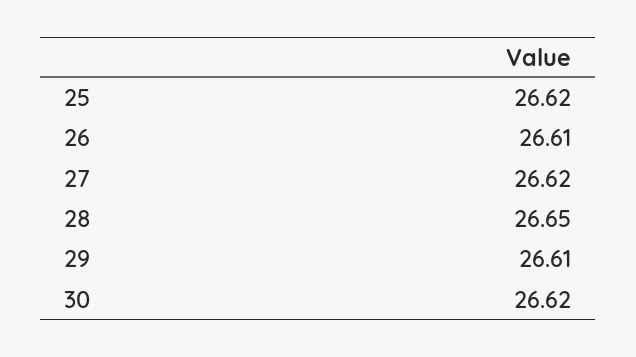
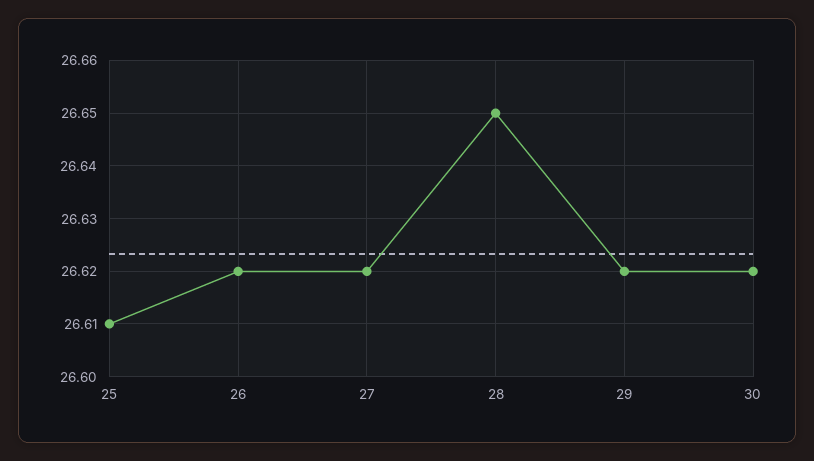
  {
-   "25": 26.62,
+   "25": 26.61,
-   "26": 26.61,
+   "26": 26.62,
    "27": 26.62,
    "28": 26.65,
-   "29": 26.61,
+   "29": 26.62,
    "30": 26.62
  }

